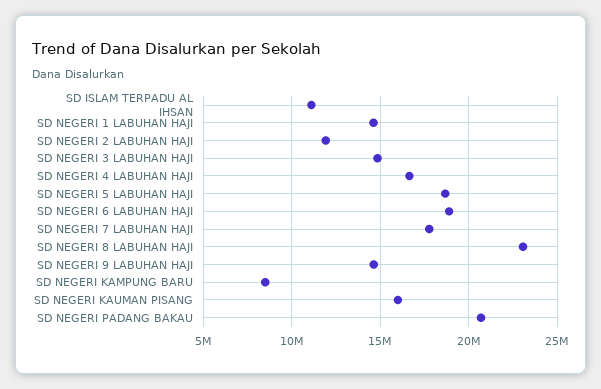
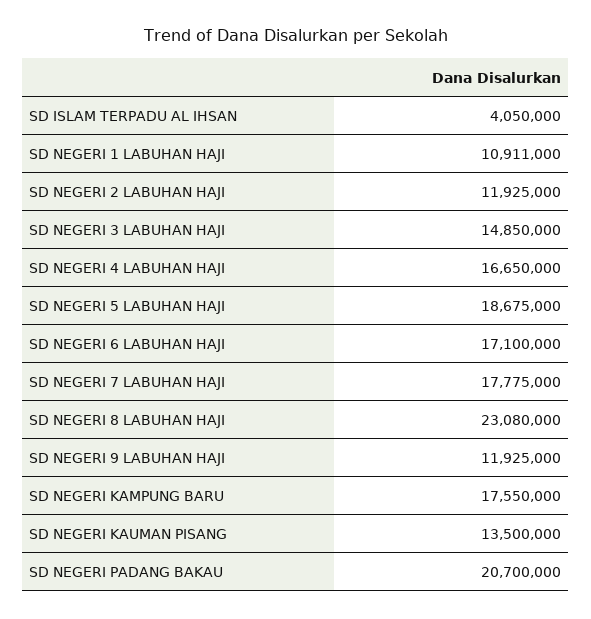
  {
-   "SD ISLAM TERPADU AL IHSAN": 11000000,
+   "SD ISLAM TERPADU AL IHSAN": 4050000,
-   "SD NEGERI 1 LABUHAN HAJI": 14500000,
+   "SD NEGERI 1 LABUHAN HAJI": 10911000,
    "SD NEGERI 2 LABUHAN HAJI": 11925000,
    "SD NEGERI 3 LABUHAN HAJI": 14850000,
    "SD NEGERI 4 LABUHAN HAJI": 16650000,
    "SD NEGERI 5 LABUHAN HAJI": 18675000,
-   "SD NEGERI 6 LABUHAN HAJI": 19000000,
+   "SD NEGERI 6 LABUHAN HAJI": 17100000,
    "SD NEGERI 7 LABUHAN HAJI": 17775000,
    "SD NEGERI 8 LABUHAN HAJI": 23080000,
-   "SD NEGERI 9 LABUHAN HAJI": 14500000,
+   "SD NEGERI 9 LABUHAN HAJI": 11925000,
-   "SD NEGERI KAMPUNG BARU": 8500000,
+   "SD NEGERI KAMPUNG BARU": 17550000,
-   "SD NEGERI KAUMAN PISANG": 16000000,
+   "SD NEGERI KAUMAN PISANG": 13500000,
    "SD NEGERI PADANG BAKAU": 20700000
  }

